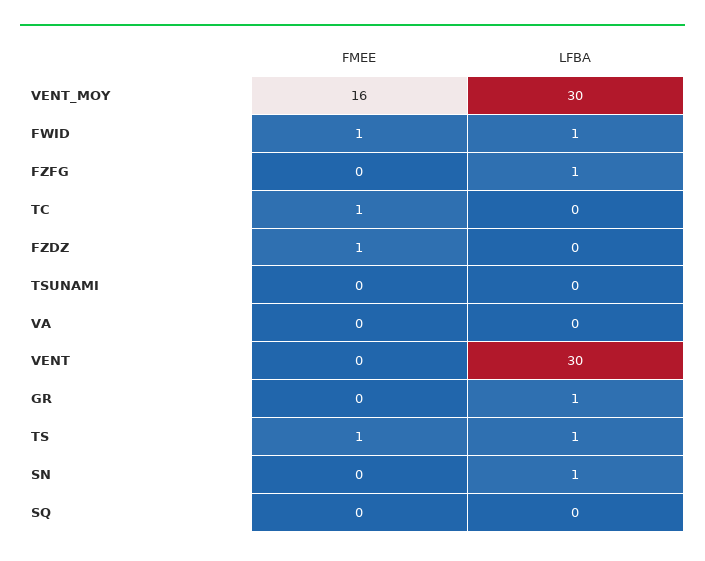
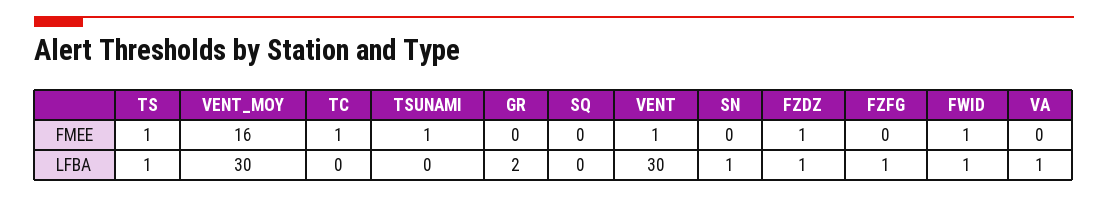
  {
    "FMEE": {
      "VENT_MOY": 16,
      "FWID": 1,
      "FZFG": 0,
      "TC": 1,
      "FZDZ": 1,
-     "TSUNAMI": 0,
+     "TSUNAMI": 1,
      "VA": 0,
-     "VENT": 0,
+     "VENT": 1,
      "GR": 0,
      "TS": 1,
      "SN": 0,
      "SQ": 0
    },
    "LFBA": {
      "VENT_MOY": 30,
      "FWID": 1,
      "FZFG": 1,
      "TC": 0,
-     "FZDZ": 0,
+     "FZDZ": 1,
      "TSUNAMI": 0,
-     "VA": 0,
+     "VA": 1,
      "VENT": 30,
-     "GR": 1,
+     "GR": 2,
      "TS": 1,
      "SN": 1,
      "SQ": 0
    }
  }

